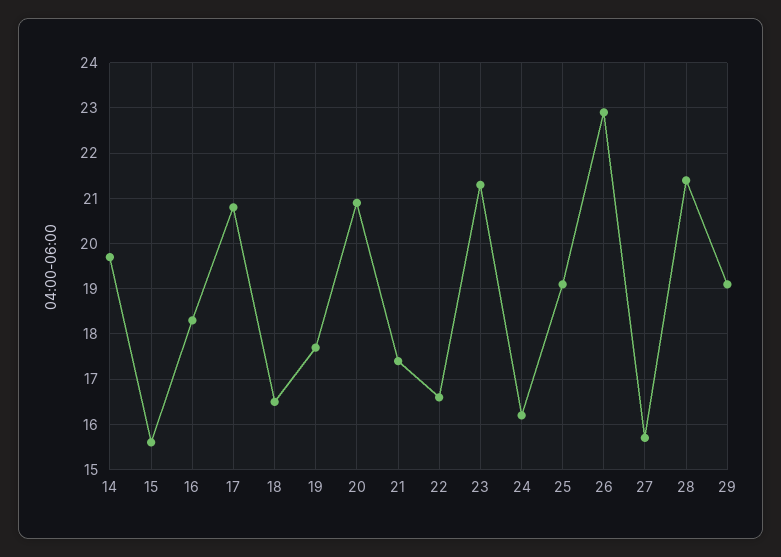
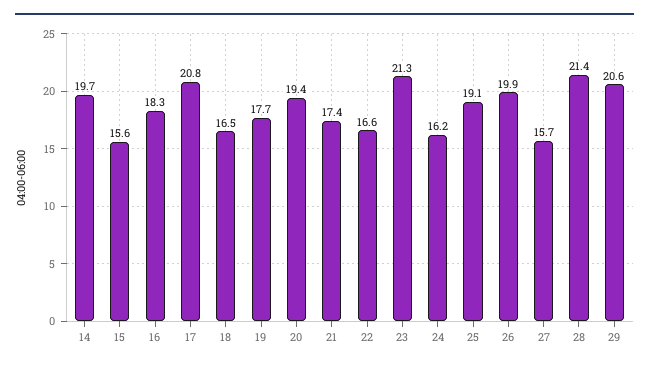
  {
    "14": 19.7,
    "15": 15.6,
    "16": 18.3,
    "17": 20.8,
    "18": 16.5,
    "19": 17.7,
-   "20": 21,
+   "20": 19.4,
    "21": 17.4,
    "22": 16.6,
    "23": 21.3,
    "24": 16.2,
    "25": 19.1,
-   "26": 23,
+   "26": 19.9,
    "27": 15.7,
    "28": 21.4,
-   "29": 19
+   "29": 20.6
  }

